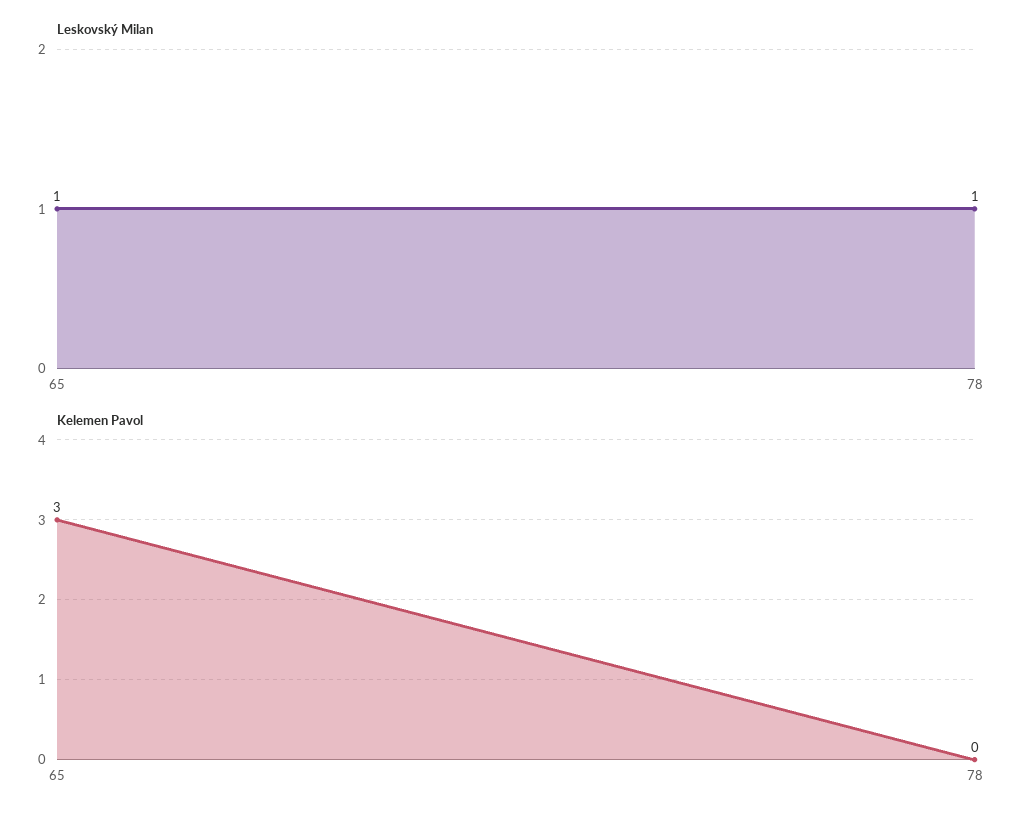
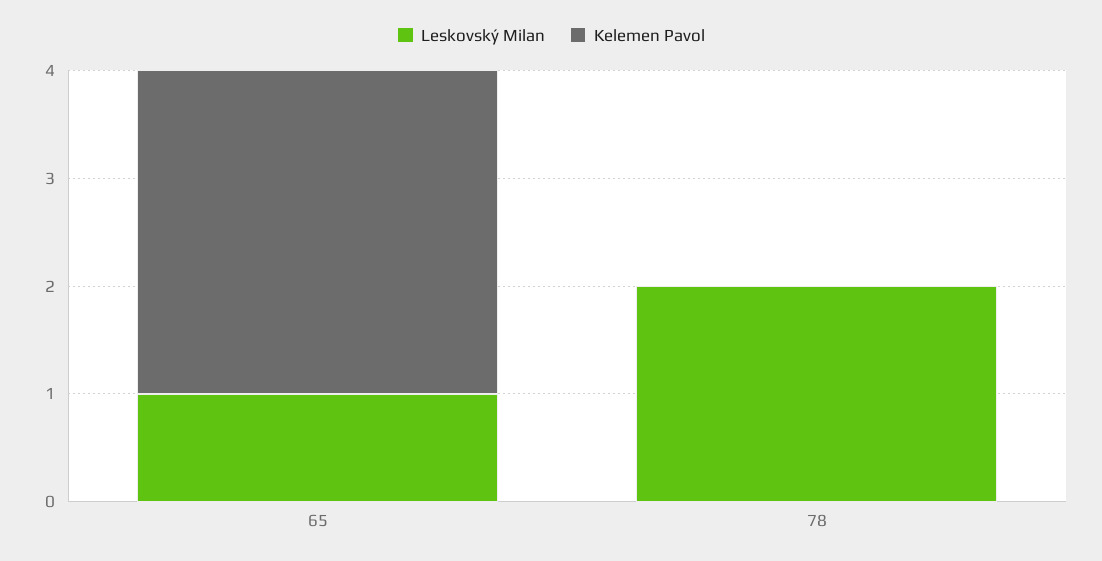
  {
    "Leskovský Milan": {
      "65": 1,
-     "78": 1
+     "78": 2
    },
    "Kelemen Pavol": {
      "65": 3,
      "78": 0
    }
  }

